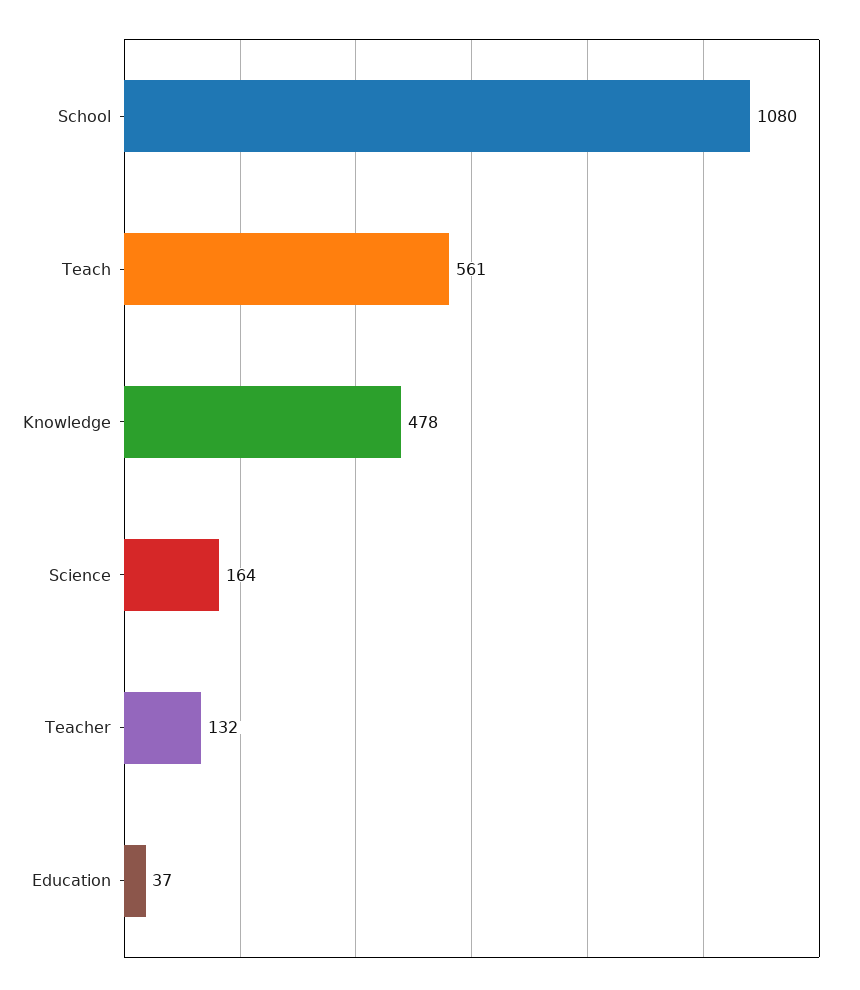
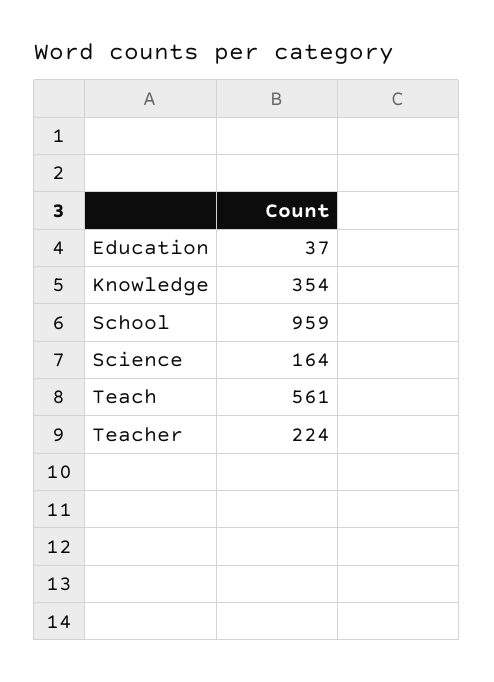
  {
-   "School": 1080,
+   "School": 959,
    "Teach": 561,
-   "Knowledge": 478,
+   "Knowledge": 354,
    "Science": 164,
-   "Teacher": 132,
+   "Teacher": 224,
    "Education": 37
  }

